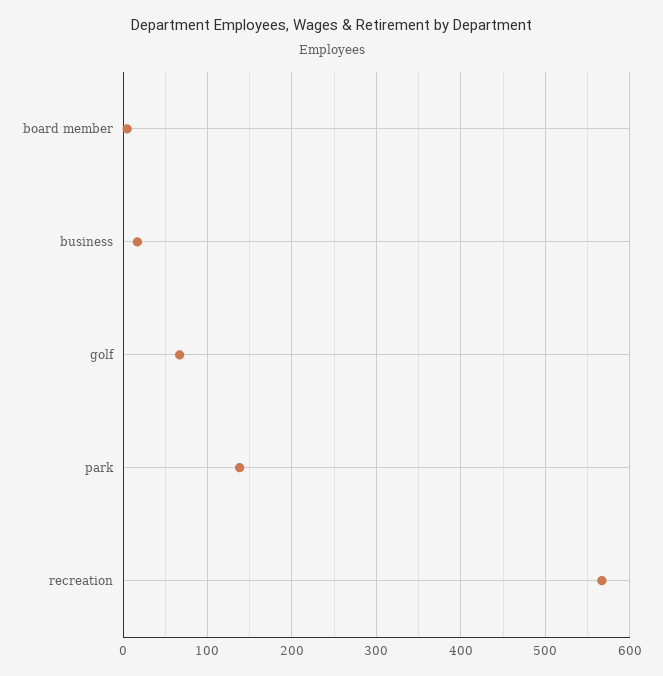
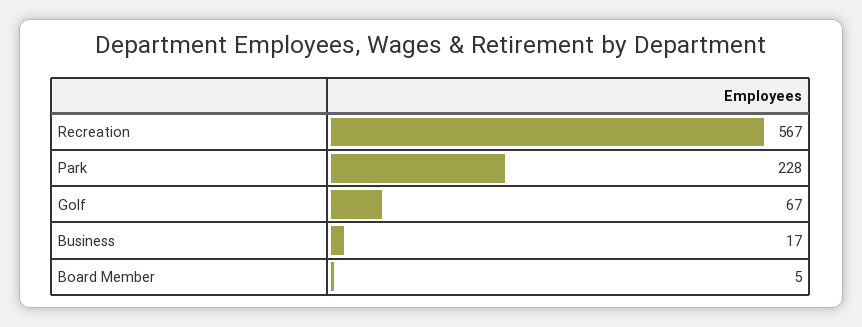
  {
    "board member": 5,
    "business": 17,
    "golf": 67,
-   "park": 140,
+   "park": 228,
    "recreation": 567
  }

